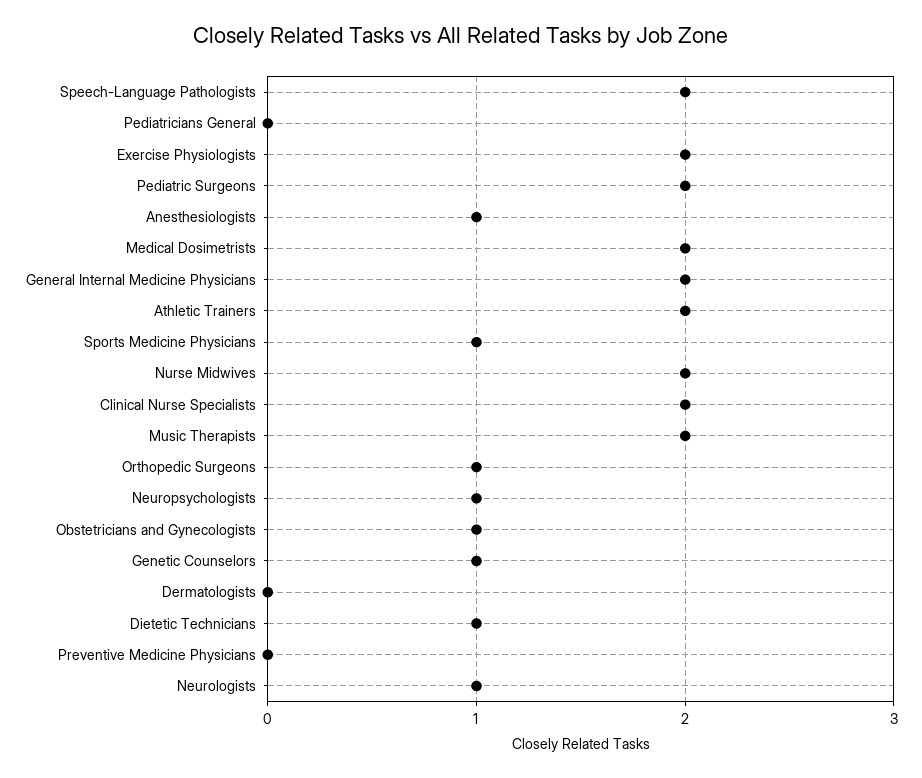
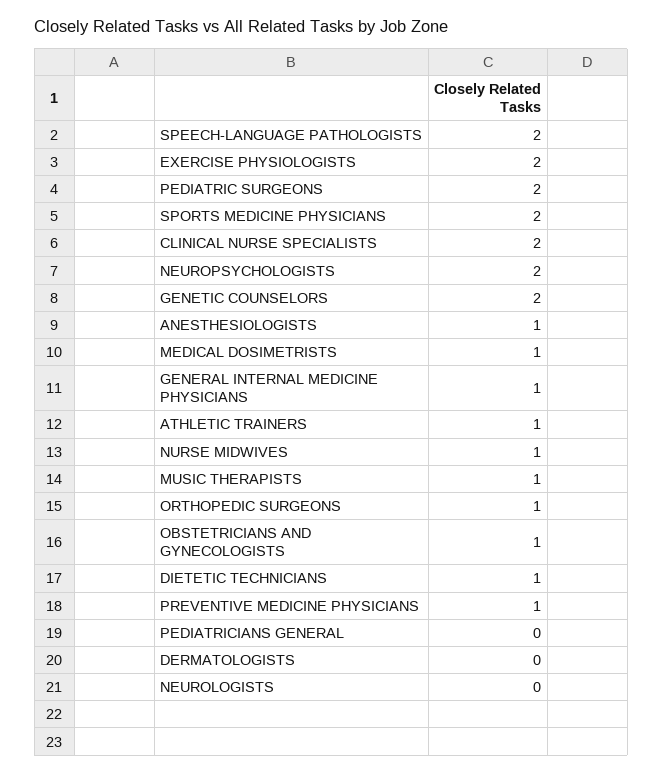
  {
    "Speech-Language Pathologists": 2,
    "Pediatricians General": 0,
    "Exercise Physiologists": 2,
    "Pediatric Surgeons": 2,
    "Anesthesiologists": 1,
-   "Medical Dosimetrists": 2,
+   "Medical Dosimetrists": 1,
-   "General Internal Medicine Physicians": 2,
+   "General Internal Medicine Physicians": 1,
-   "Athletic Trainers": 2,
+   "Athletic Trainers": 1,
-   "Sports Medicine Physicians": 1,
+   "Sports Medicine Physicians": 2,
-   "Nurse Midwives": 2,
+   "Nurse Midwives": 1,
    "Clinical Nurse Specialists": 2,
-   "Music Therapists": 2,
+   "Music Therapists": 1,
    "Orthopedic Surgeons": 1,
-   "Neuropsychologists": 1,
+   "Neuropsychologists": 2,
    "Obstetricians and Gynecologists": 1,
-   "Genetic Counselors": 1,
+   "Genetic Counselors": 2,
    "Dermatologists": 0,
    "Dietetic Technicians": 1,
-   "Preventive Medicine Physicians": 0,
+   "Preventive Medicine Physicians": 1,
-   "Neurologists": 1
+   "Neurologists": 0
  }

